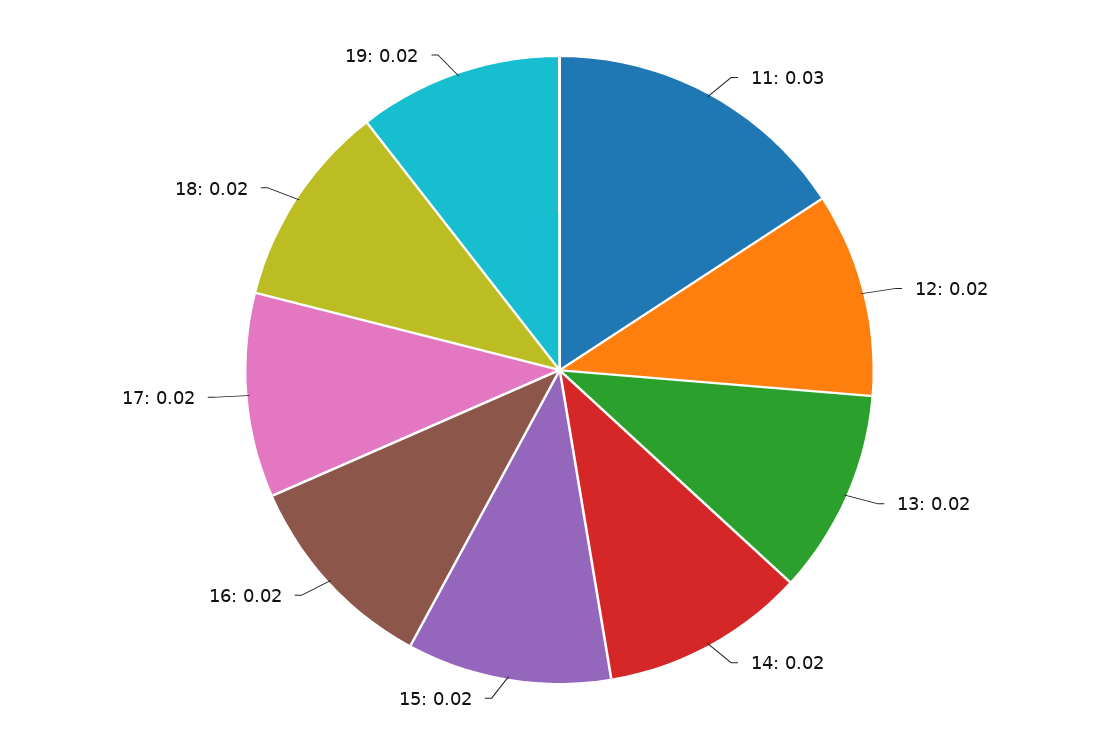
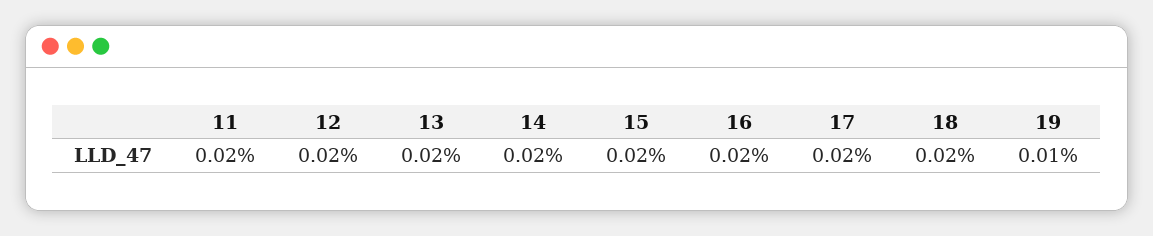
  {
-   "11": 0.03,
+   "11": 0.02,
    "12": 0.02,
    "13": 0.02,
    "14": 0.02,
    "15": 0.02,
    "16": 0.02,
    "17": 0.02,
    "18": 0.02,
-   "19": 0.02
+   "19": 0.01
  }

